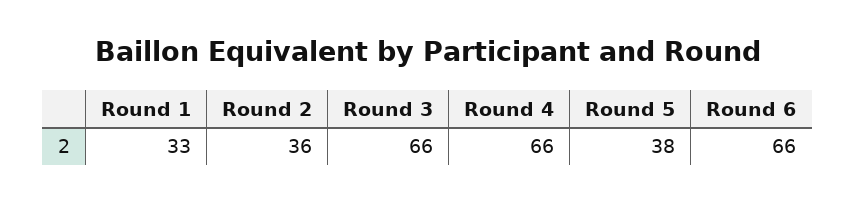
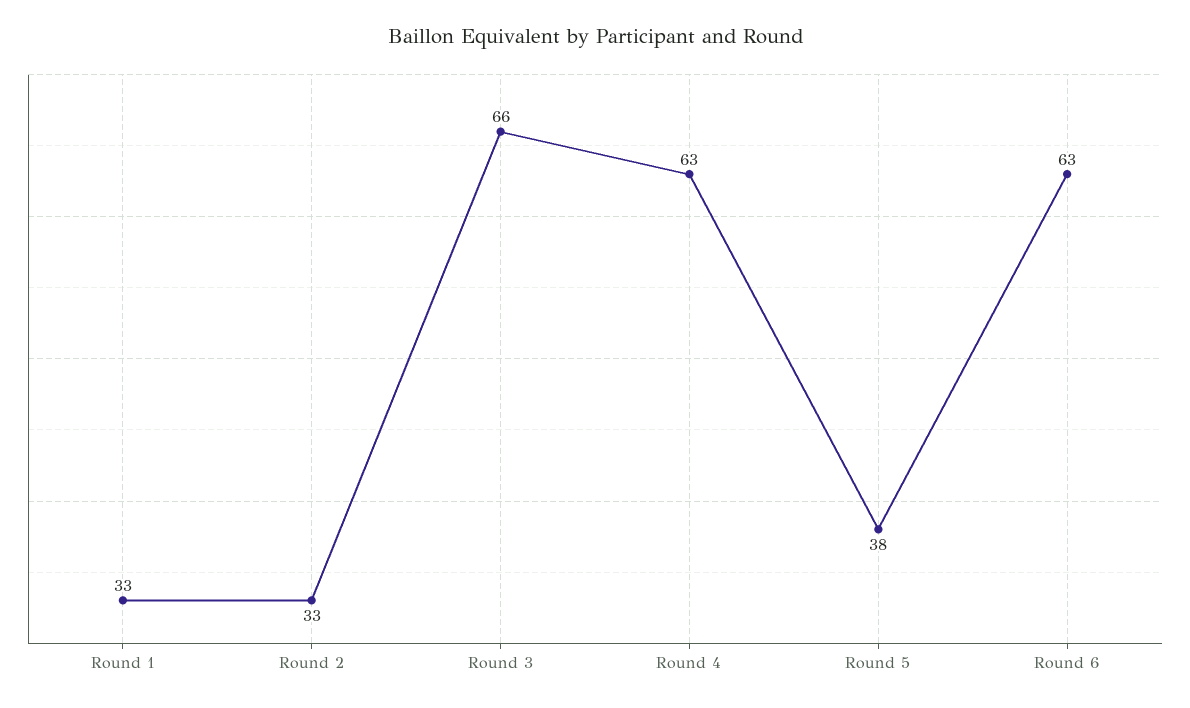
  {
    "Round 1": 33,
-   "Round 2": 36,
+   "Round 2": 33,
    "Round 3": 66,
-   "Round 4": 66,
+   "Round 4": 63,
    "Round 5": 38,
-   "Round 6": 66
+   "Round 6": 63
  }

